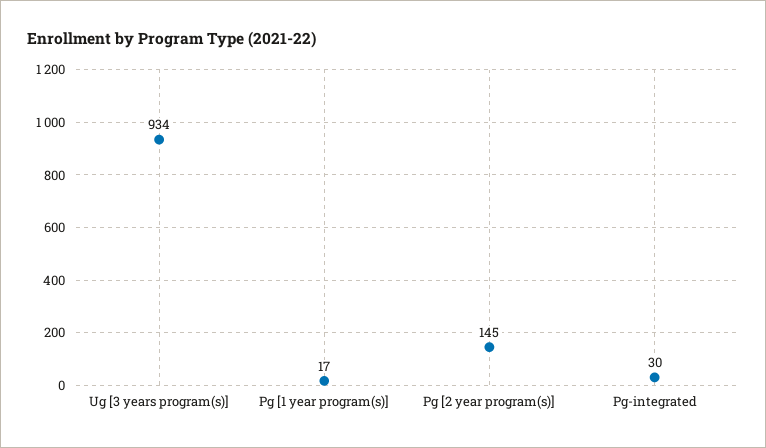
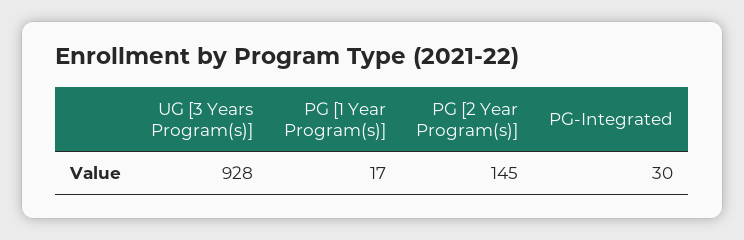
  {
-   "Ug [3 years program(s)]": 934,
+   "Ug [3 years program(s)]": 928,
    "Pg [1 year program(s)]": 17,
    "Pg [2 year program(s)]": 145,
    "Pg-integrated": 30
  }

